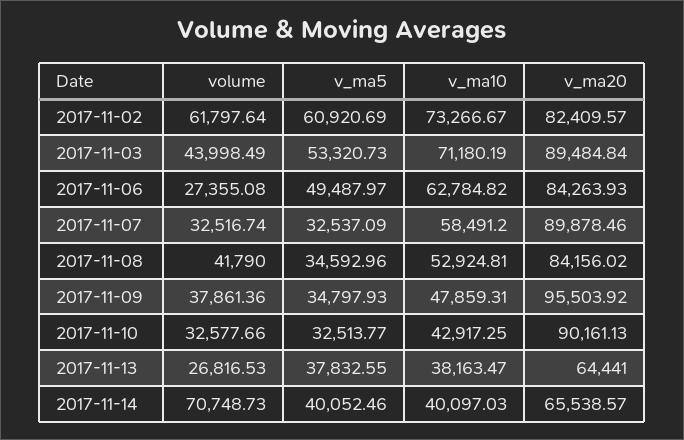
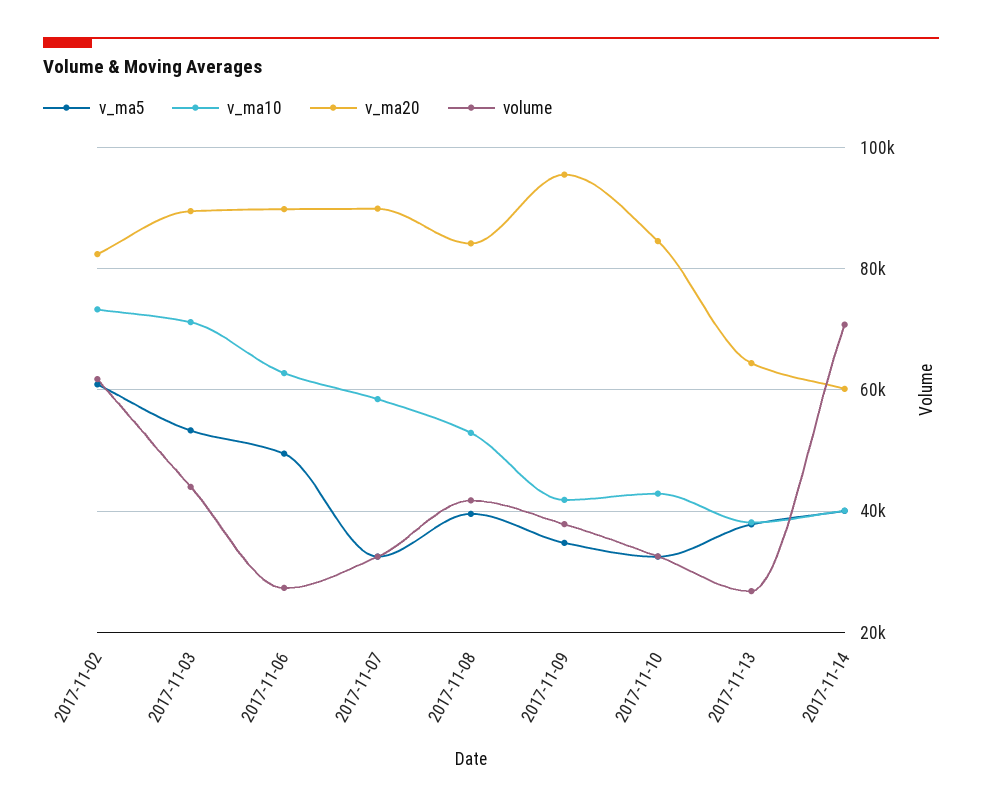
  {
    "volume": {
      "2017-11-02": 61797.64,
      "2017-11-03": 43998.49,
      "2017-11-06": 27355.08,
      "2017-11-07": 32516.74,
      "2017-11-08": 41790,
      "2017-11-09": 37861.36,
      "2017-11-10": 32577.66,
      "2017-11-13": 26816.53,
      "2017-11-14": 70748.73
    },
    "v_ma5": {
      "2017-11-02": 60920.69,
      "2017-11-03": 53320.73,
      "2017-11-06": 49487.97,
      "2017-11-07": 32537.09,
-     "2017-11-08": 34592.96,
+     "2017-11-08": 40000,
      "2017-11-09": 34797.93,
      "2017-11-10": 32513.77,
      "2017-11-13": 37832.55,
      "2017-11-14": 40052.46
    },
    "v_ma10": {
      "2017-11-02": 73266.67,
      "2017-11-03": 71180.19,
      "2017-11-06": 62784.82,
      "2017-11-07": 58491.2,
      "2017-11-08": 52924.81,
-     "2017-11-09": 47859.31,
+     "2017-11-09": 42000,
      "2017-11-10": 42917.25,
      "2017-11-13": 38163.47,
      "2017-11-14": 40097.03
    },
    "v_ma20": {
      "2017-11-02": 82409.57,
      "2017-11-03": 89484.84,
-     "2017-11-06": 84263.93,
+     "2017-11-06": 90000,
      "2017-11-07": 89878.46,
      "2017-11-08": 84156.02,
      "2017-11-09": 95503.92,
-     "2017-11-10": 90161.13,
+     "2017-11-10": 84000,
      "2017-11-13": 64441,
-     "2017-11-14": 65538.57
+     "2017-11-14": 60000
    }
  }

